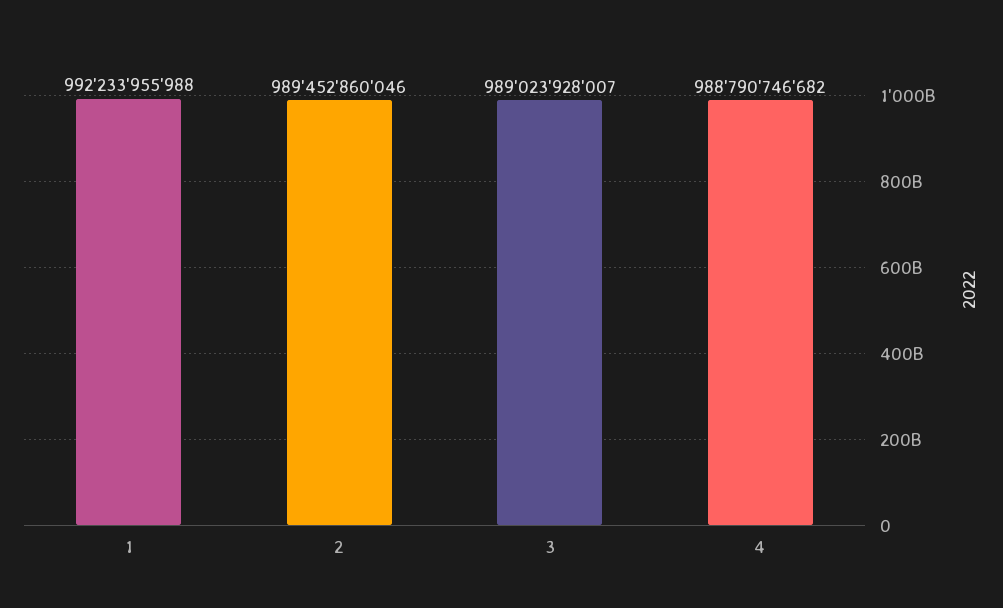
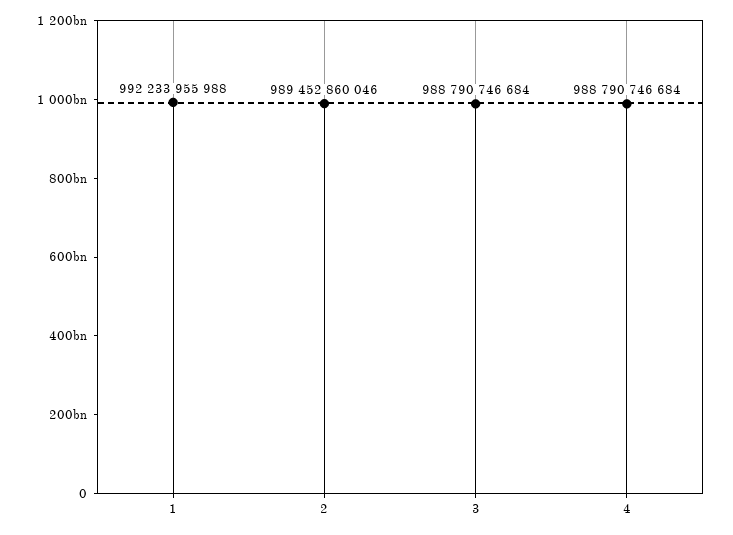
  {
    "1": 992233955988,
    "2": 989452860046,
-   "3": 989023928007,
+   "3": 988790746684,
-   "4": 988790746682
+   "4": 988790746684
  }

